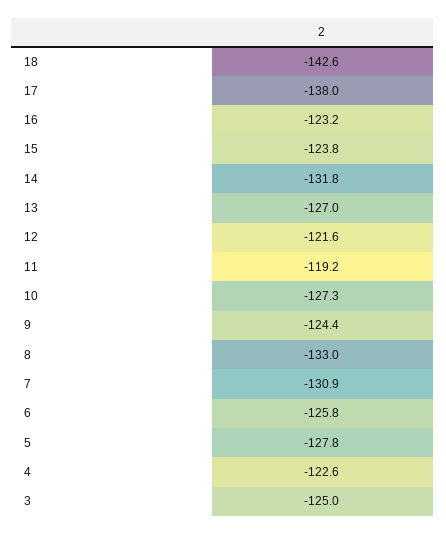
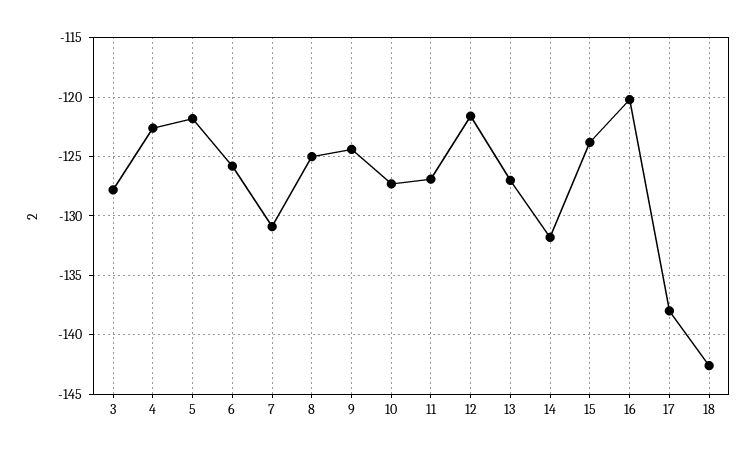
  {
    "18": -142.6,
    "17": -138,
-   "16": -123.2,
+   "16": -120,
    "15": -123.8,
    "14": -131.8,
    "13": -127,
    "12": -121.6,
-   "11": -119.2,
+   "11": -127,
    "10": -127.3,
    "9": -124.4,
-   "8": -133,
+   "8": -125,
    "7": -130.9,
    "6": -125.8,
-   "5": -127.8,
+   "5": -122,
    "4": -122.6,
-   "3": -125
+   "3": -128
  }

